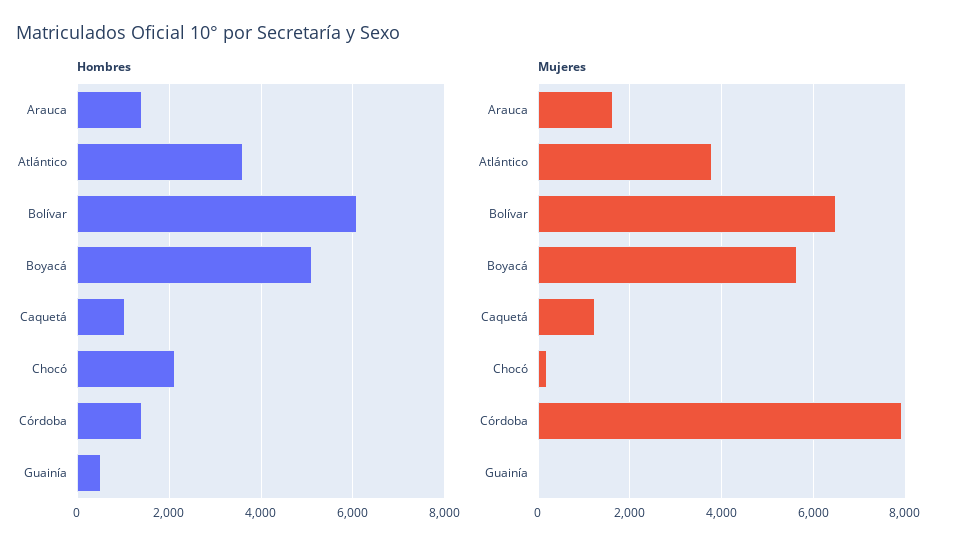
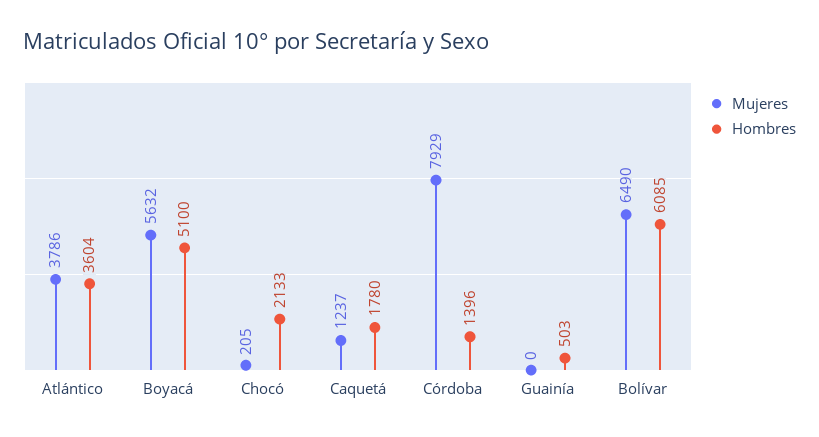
  {
    "Hombres": {
-     "Arauca": 1400,
      "Atlántico": 3604,
      "Bolívar": 6085,
      "Boyacá": 5100,
-     "Caquetá": 1000,
+     "Caquetá": 1780,
      "Chocó": 2133,
      "Córdoba": 1396,
      "Guainía": 503
    },
    "Mujeres": {
-     "Arauca": 1600,
      "Atlántico": 3786,
      "Bolívar": 6490,
      "Boyacá": 5632,
      "Caquetá": 1237,
      "Chocó": 205,
      "Córdoba": 7929,
      "Guainía": 0
    }
  }

